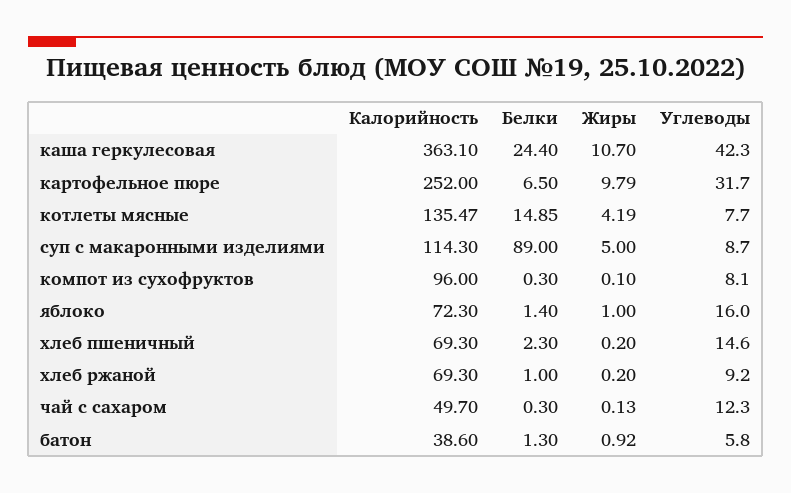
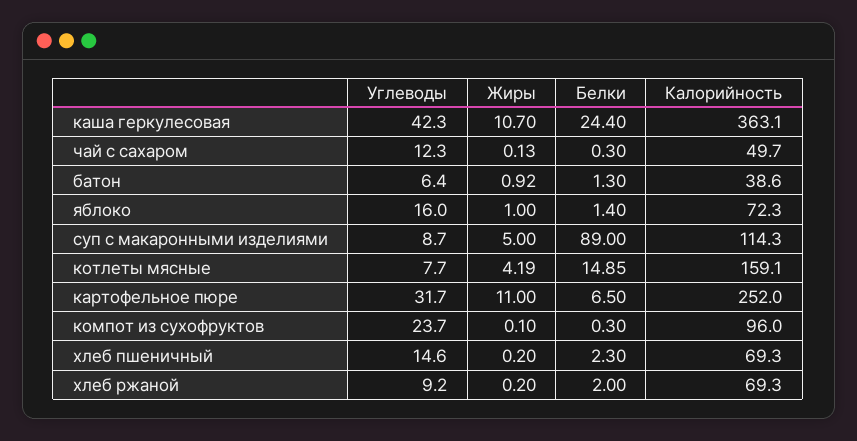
  {
    "Калорийность": {
      "каша геркулесовая": 363.1,
      "картофельное пюре": 252,
-     "котлеты мясные": 135.47,
+     "котлеты мясные": 159.1,
      "суп с макаронными изделиями": 114.3,
      "компот из сухофруктов": 96,
      "яблоко": 72.3,
      "хлеб пшеничный": 69.3,
      "хлеб ржаной": 69.3,
      "чай с сахаром": 49.7,
      "батон": 38.6
    },
    "Белки": {
      "каша геркулесовая": 24.4,
      "картофельное пюре": 6.5,
      "котлеты мясные": 14.85,
      "суп с макаронными изделиями": 89,
      "компот из сухофруктов": 0.3,
      "яблоко": 1.4,
      "хлеб пшеничный": 2.3,
-     "хлеб ржаной": 1,
+     "хлеб ржаной": 2,
      "чай с сахаром": 0.3,
      "батон": 1.3
    },
    "Жиры": {
      "каша геркулесовая": 10.7,
-     "картофельное пюре": 9.79,
+     "картофельное пюре": 11,
      "котлеты мясные": 4.19,
      "суп с макаронными изделиями": 5,
      "компот из сухофруктов": 0.1,
      "яблоко": 1,
      "хлеб пшеничный": 0.2,
      "хлеб ржаной": 0.2,
      "чай с сахаром": 0.13,
      "батон": 0.92
    },
    "Углеводы": {
      "каша геркулесовая": 42.3,
      "картофельное пюре": 31.7,
      "котлеты мясные": 7.7,
      "суп с макаронными изделиями": 8.7,
-     "компот из сухофруктов": 8.1,
+     "компот из сухофруктов": 23.7,
      "яблоко": 16,
      "хлеб пшеничный": 14.6,
      "хлеб ржаной": 9.2,
      "чай с сахаром": 12.3,
-     "батон": 5.8
+     "батон": 6.4
    }
  }

